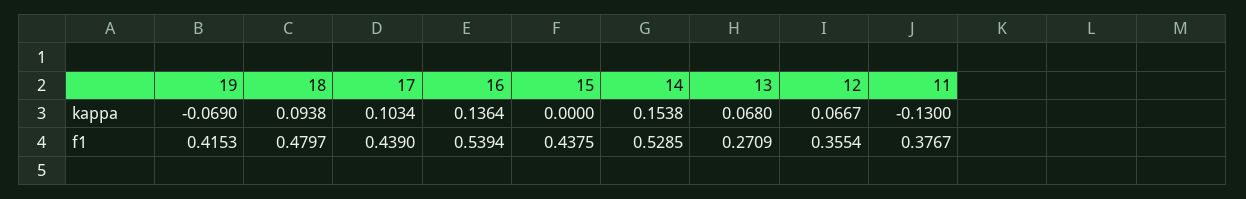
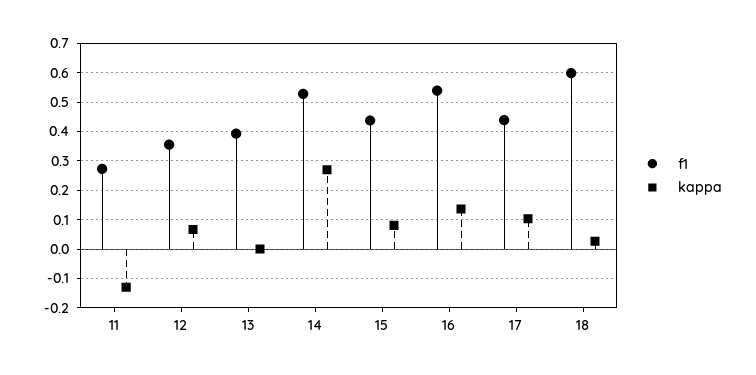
  {
    "kappa": {
-     "19": -0.069,
-     "18": 0.0938,
+     "18": 0.025,
      "17": 0.1034,
      "16": 0.1364,
-     "15": 0,
+     "15": 0.075,
-     "14": 0.1538,
+     "14": 0.275,
-     "13": 0.068,
+     "13": 0,
      "12": 0.0667,
      "11": -0.13
    },
    "f1": {
-     "19": 0.4153,
-     "18": 0.4797,
+     "18": 0.6,
      "17": 0.439,
      "16": 0.5394,
      "15": 0.4375,
      "14": 0.5285,
-     "13": 0.2709,
+     "13": 0.4,
      "12": 0.3554,
-     "11": 0.3767
+     "11": 0.275
    }
  }

